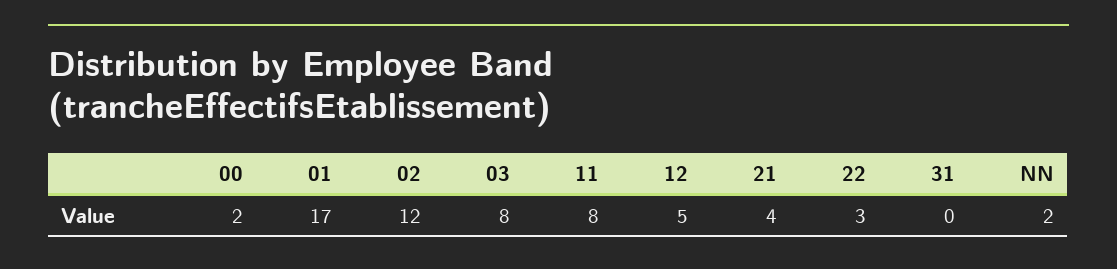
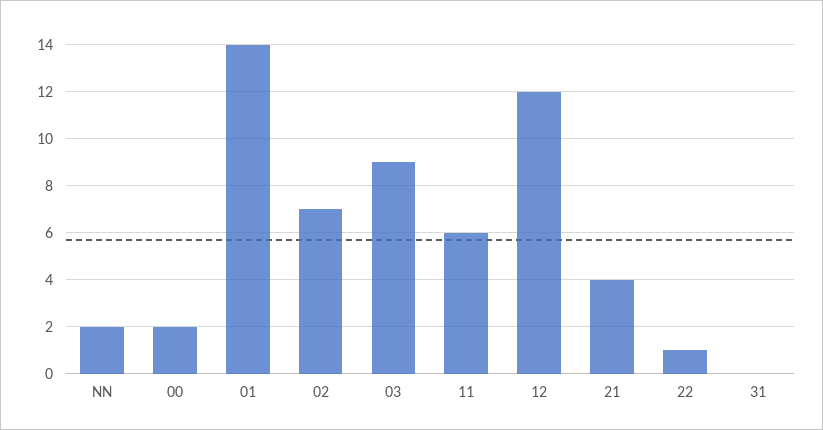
  {
    "00": 2,
-   "01": 17,
+   "01": 14,
-   "02": 12,
+   "02": 7,
-   "03": 8,
+   "03": 9,
-   "11": 8,
+   "11": 6,
-   "12": 5,
+   "12": 12,
    "21": 4,
-   "22": 3,
+   "22": 1,
    "31": 0,
    "NN": 2
  }

